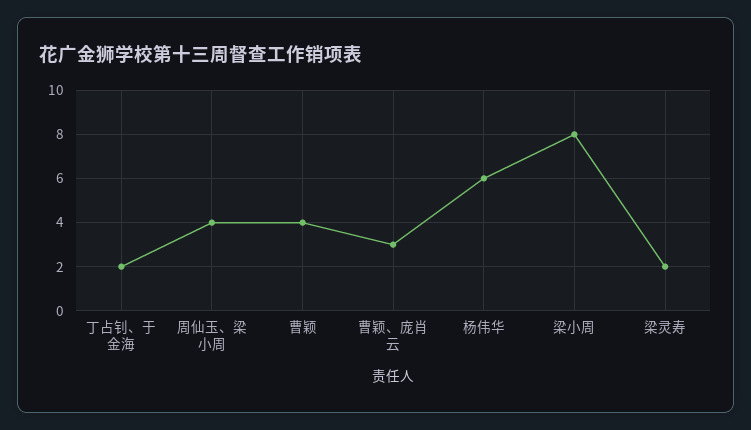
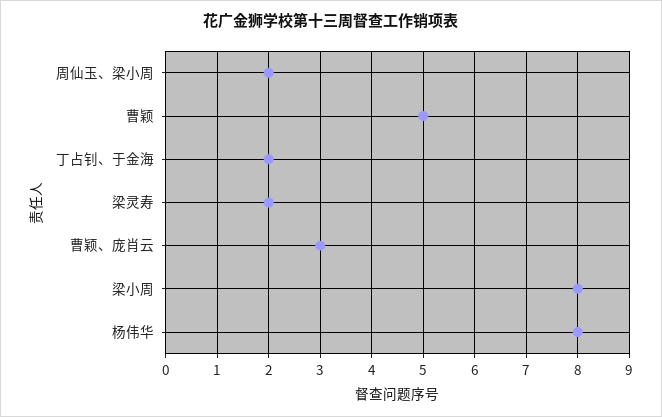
  {
    "丁占钊、于金海": 2,
-   "周仙玉、梁小周": 4,
+   "周仙玉、梁小周": 2,
-   "曹颖": 4,
+   "曹颖": 5,
    "曹颖、庞肖云": 3,
-   "杨伟华": 6,
+   "杨伟华": 8,
    "梁小周": 8,
    "梁灵寿": 2
  }

